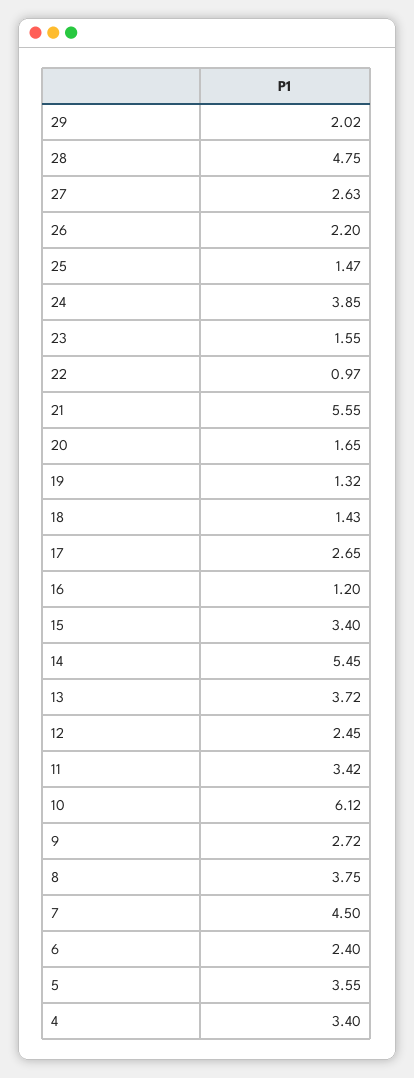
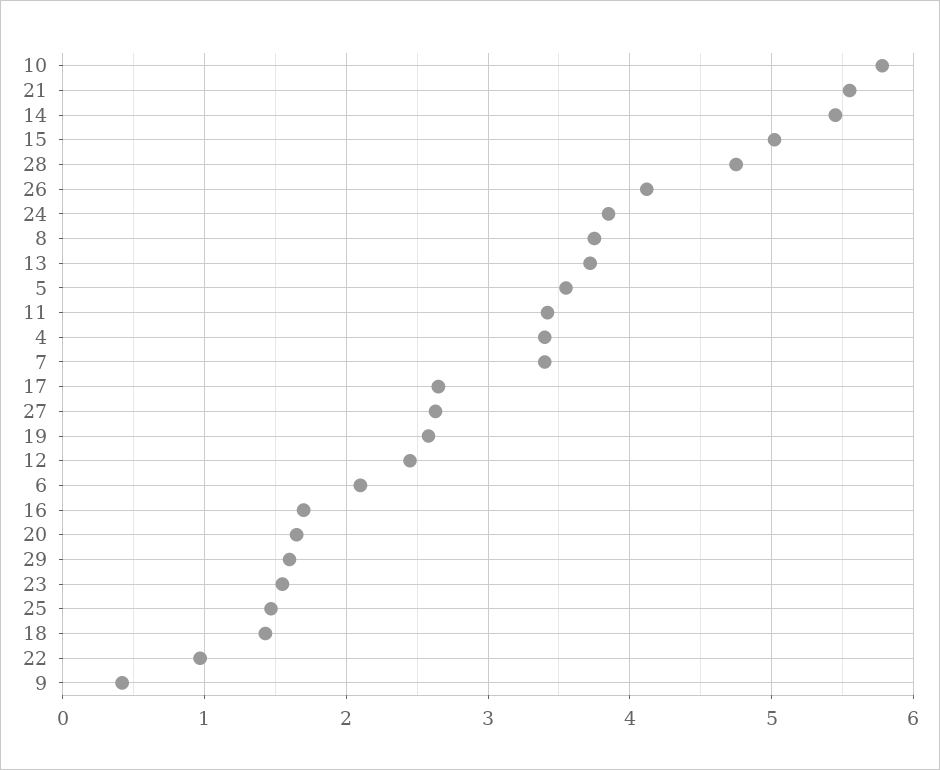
  {
-   "29": 2.02,
+   "29": 1.6,
    "28": 4.75,
    "27": 2.63,
-   "26": 2.2,
+   "26": 4.1,
    "25": 1.47,
    "24": 3.85,
    "23": 1.55,
    "22": 0.97,
    "21": 5.55,
    "20": 1.65,
-   "19": 1.32,
+   "19": 2.6,
    "18": 1.43,
    "17": 2.65,
-   "16": 1.2,
+   "16": 1.7,
-   "15": 3.4,
+   "15": 5,
    "14": 5.45,
    "13": 3.72,
    "12": 2.45,
    "11": 3.42,
-   "10": 6.12,
+   "10": 5.8,
-   "9": 2.72,
+   "9": 0.4,
    "8": 3.75,
-   "7": 4.5,
+   "7": 3.4,
-   "6": 2.4,
+   "6": 2.1,
    "5": 3.55,
    "4": 3.4
  }

